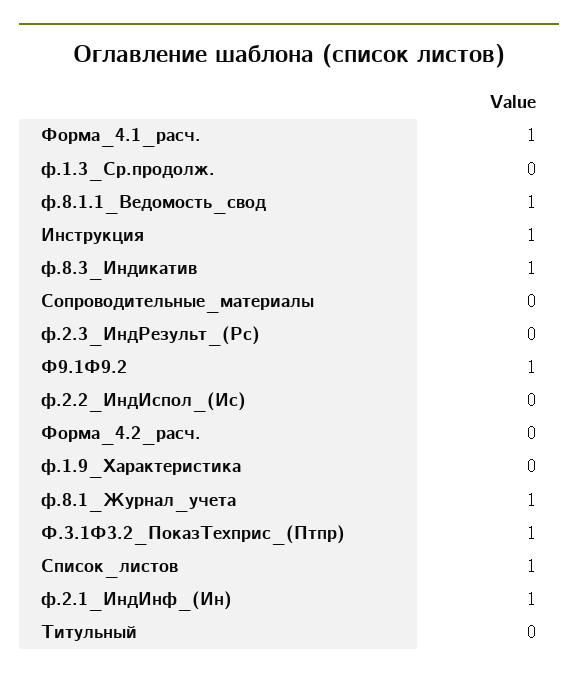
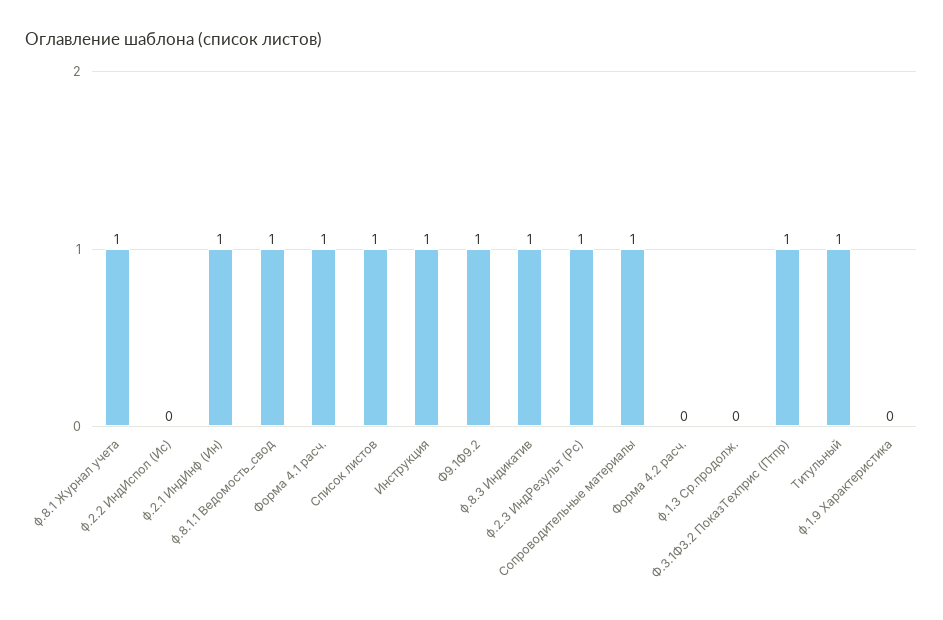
  {
    "Форма_4.1_расч.": 1,
    "ф.1.3_Ср.продолж.": 0,
    "ф.8.1.1_Ведомость_свод": 1,
    "Инструкция": 1,
    "ф.8.3_Индикатив": 1,
-   "Сопроводительные_материалы": 0,
+   "Сопроводительные_материалы": 1,
-   "ф.2.3_ИндРезульт_(Рс)": 0,
+   "ф.2.3_ИндРезульт_(Рс)": 1,
    "Ф9.1Ф9.2": 1,
    "ф.2.2_ИндИспол_(Ис)": 0,
    "Форма_4.2_расч.": 0,
    "ф.1.9_Характеристика": 0,
    "ф.8.1_Журнал_учета": 1,
    "Ф.3.1Ф3.2_ПоказТехприс_(Птпр)": 1,
    "Список_листов": 1,
    "ф.2.1_ИндИнф_(Ин)": 1,
-   "Титульный": 0
+   "Титульный": 1
  }

